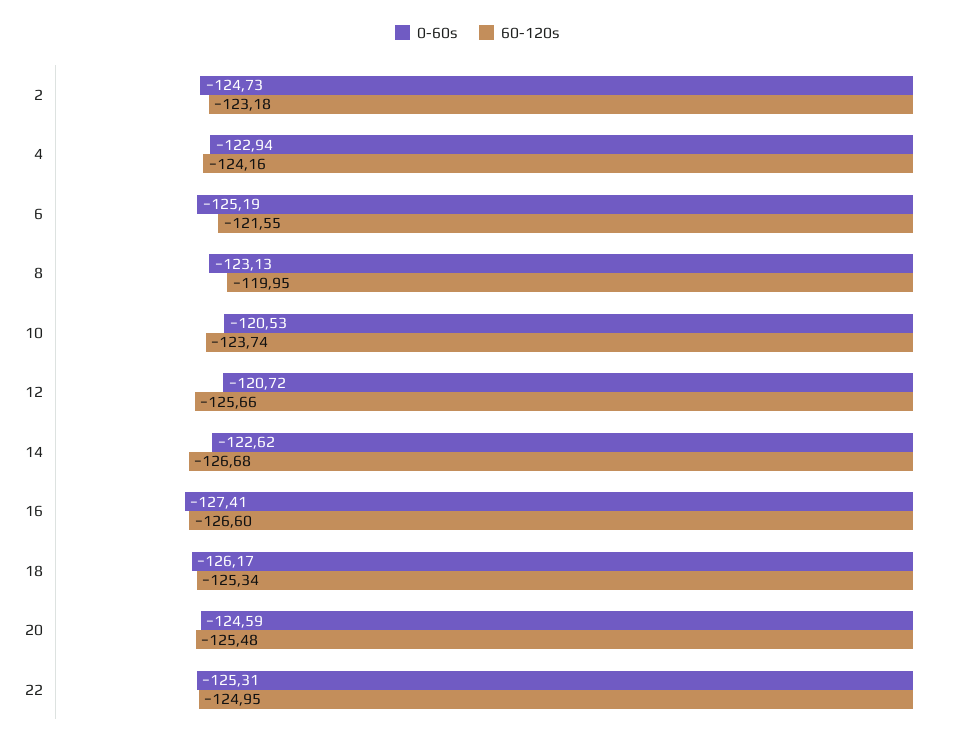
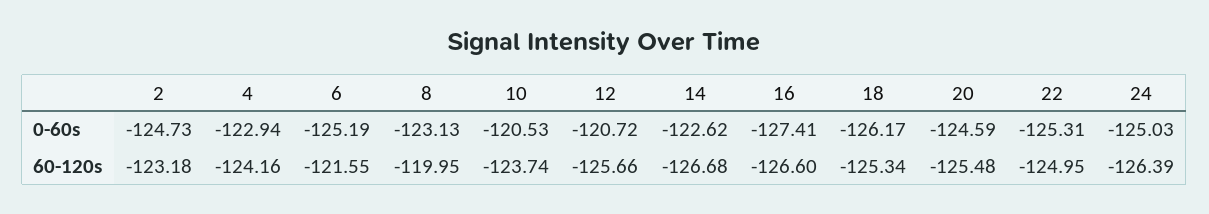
  {
    "0-60s": {
      "2": -124.73,
      "4": -122.94,
      "6": -125.19,
      "8": -123.13,
      "10": -120.53,
      "12": -120.72,
      "14": -122.62,
      "16": -127.41,
      "18": -126.17,
      "20": -124.59,
-     "22": -125.31
+     "22": -125.31,
+     "24": -125.03
    },
    "60-120s": {
      "2": -123.18,
      "4": -124.16,
      "6": -121.55,
      "8": -119.95,
      "10": -123.74,
      "12": -125.66,
      "14": -126.68,
      "16": -126.6,
      "18": -125.34,
      "20": -125.48,
-     "22": -124.95
+     "22": -124.95,
+     "24": -126.39
    }
  }

